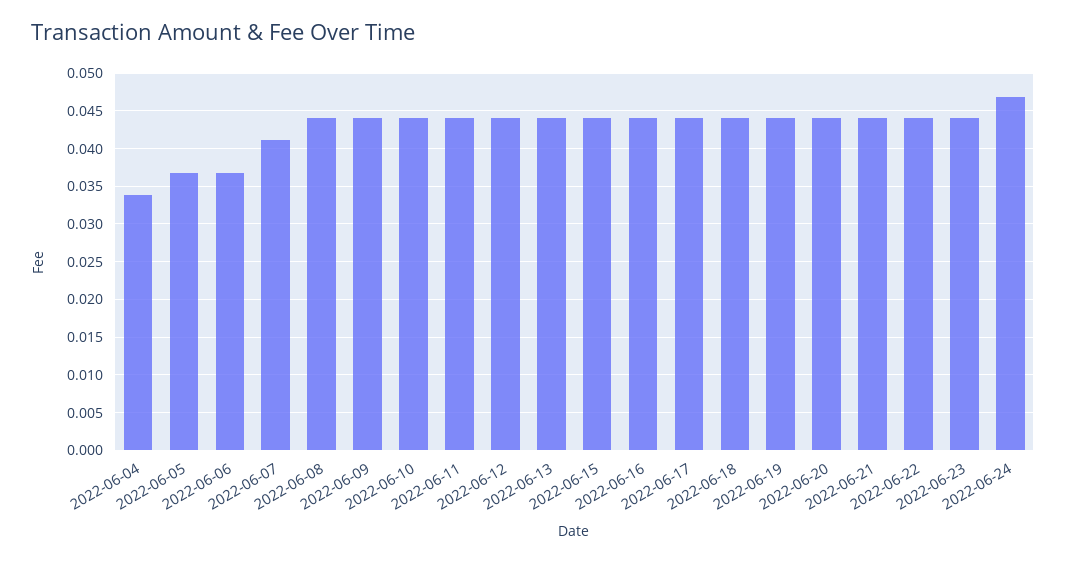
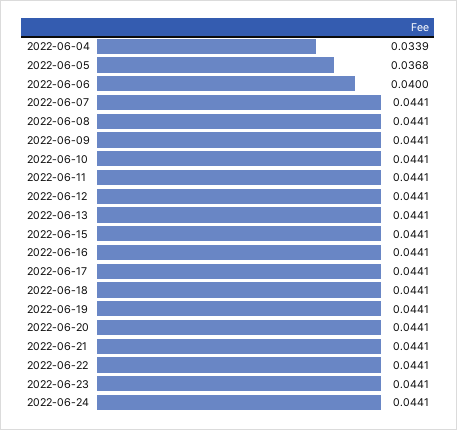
  {
    "2022-06-04": 0.0339,
    "2022-06-05": 0.0368,
-   "2022-06-06": 0.037,
+   "2022-06-06": 0.04,
-   "2022-06-07": 0.041,
+   "2022-06-07": 0.0441,
    "2022-06-08": 0.0441,
    "2022-06-09": 0.0441,
    "2022-06-10": 0.0441,
    "2022-06-11": 0.0441,
    "2022-06-12": 0.0441,
    "2022-06-13": 0.0441,
    "2022-06-15": 0.0441,
    "2022-06-16": 0.0441,
    "2022-06-17": 0.0441,
    "2022-06-18": 0.0441,
    "2022-06-19": 0.0441,
    "2022-06-20": 0.0441,
    "2022-06-21": 0.0441,
    "2022-06-22": 0.0441,
    "2022-06-23": 0.0441,
-   "2022-06-24": 0.047
+   "2022-06-24": 0.0441
  }

